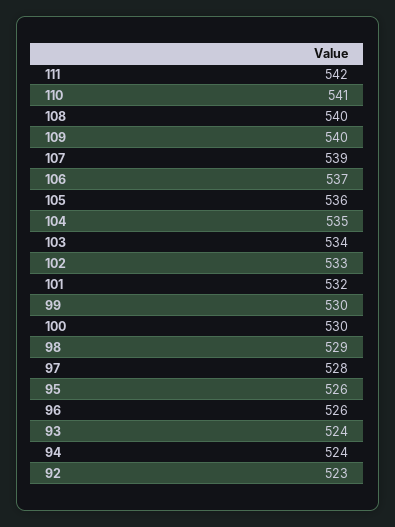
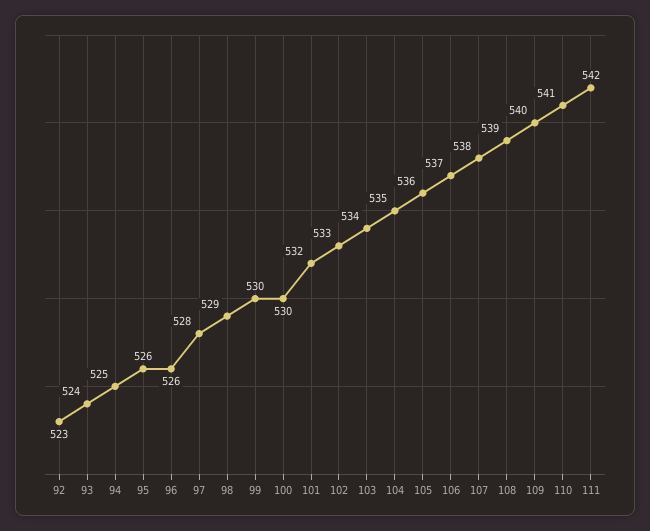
  {
    "111": 542,
    "110": 541,
-   "108": 540,
+   "108": 539,
    "109": 540,
-   "107": 539,
+   "107": 538,
    "106": 537,
    "105": 536,
    "104": 535,
    "103": 534,
    "102": 533,
    "101": 532,
    "99": 530,
    "100": 530,
    "98": 529,
    "97": 528,
    "95": 526,
    "96": 526,
    "93": 524,
-   "94": 524,
+   "94": 525,
    "92": 523
  }

